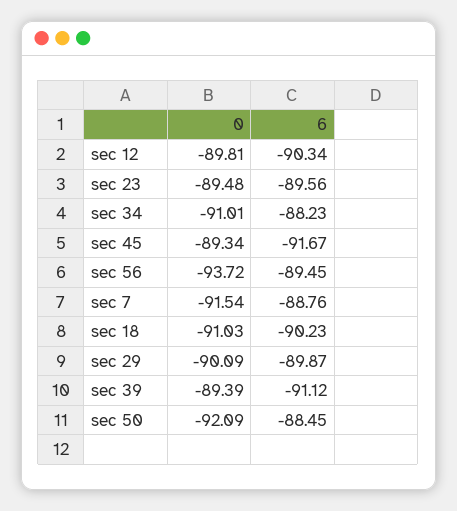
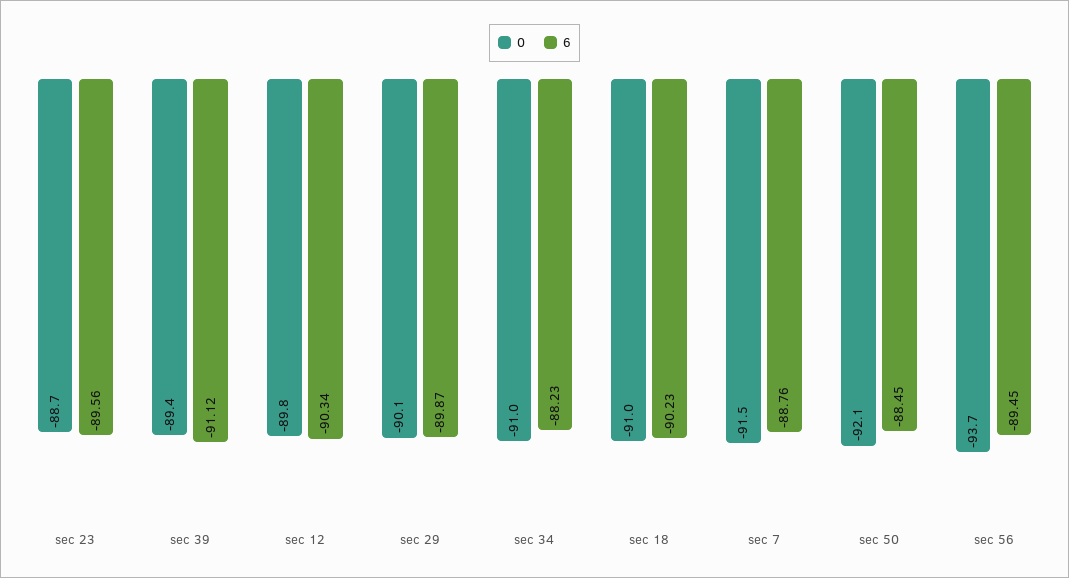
  {
    "0": {
      "sec 12": -89.81,
-     "sec 23": -89.48,
+     "sec 23": -88.7,
      "sec 34": -91.01,
-     "sec 45": -89.34,
      "sec 56": -93.72,
      "sec 7": -91.54,
      "sec 18": -91.03,
      "sec 29": -90.09,
      "sec 39": -89.39,
      "sec 50": -92.09
    },
    "6": {
      "sec 12": -90.34,
      "sec 23": -89.56,
      "sec 34": -88.23,
-     "sec 45": -91.67,
      "sec 56": -89.45,
      "sec 7": -88.76,
      "sec 18": -90.23,
      "sec 29": -89.87,
      "sec 39": -91.12,
      "sec 50": -88.45
    }
  }

